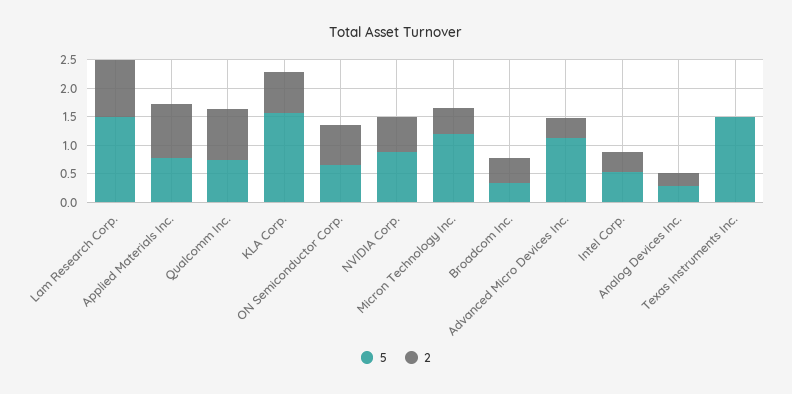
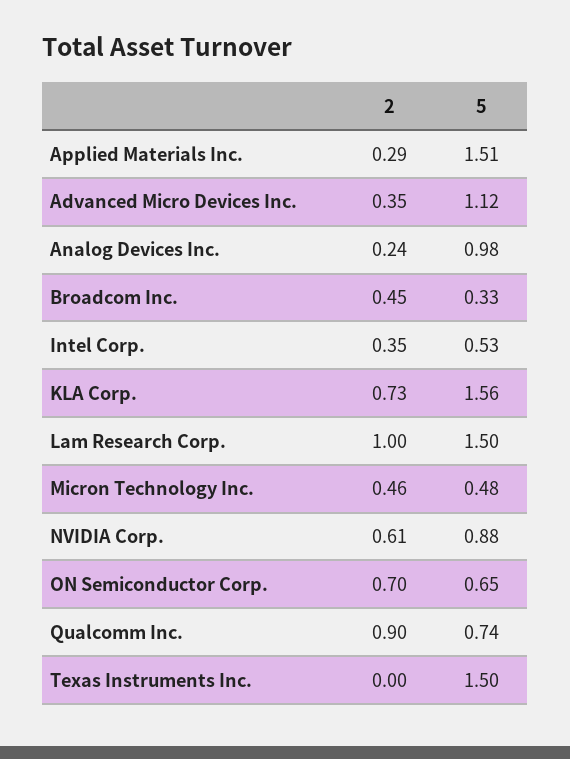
  {
    "5": {
      "Lam Research Corp.": 1.5,
-     "Applied Materials Inc.": 0.75,
+     "Applied Materials Inc.": 1.51,
      "Qualcomm Inc.": 0.74,
      "KLA Corp.": 1.56,
      "ON Semiconductor Corp.": 0.65,
      "NVIDIA Corp.": 0.88,
-     "Micron Technology Inc.": 1.25,
+     "Micron Technology Inc.": 0.48,
      "Broadcom Inc.": 0.33,
      "Advanced Micro Devices Inc.": 1.12,
      "Intel Corp.": 0.53,
-     "Analog Devices Inc.": 0.25,
+     "Analog Devices Inc.": 0.98,
      "Texas Instruments Inc.": 1.5
    },
    "2": {
      "Lam Research Corp.": 1,
-     "Applied Materials Inc.": 1,
+     "Applied Materials Inc.": 0.29,
      "Qualcomm Inc.": 0.9,
      "KLA Corp.": 0.73,
      "ON Semiconductor Corp.": 0.7,
      "NVIDIA Corp.": 0.61,
      "Micron Technology Inc.": 0.46,
      "Broadcom Inc.": 0.45,
      "Advanced Micro Devices Inc.": 0.35,
      "Intel Corp.": 0.35,
      "Analog Devices Inc.": 0.24,
      "Texas Instruments Inc.": 0
    }
  }

